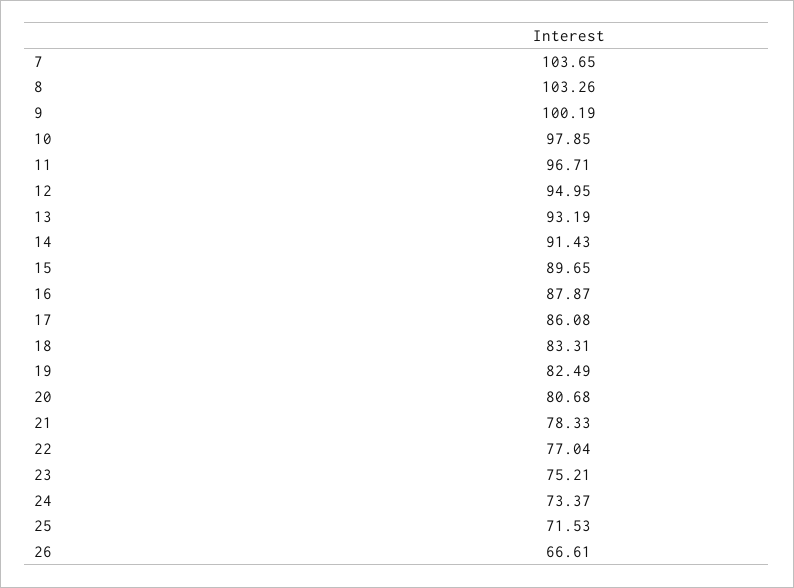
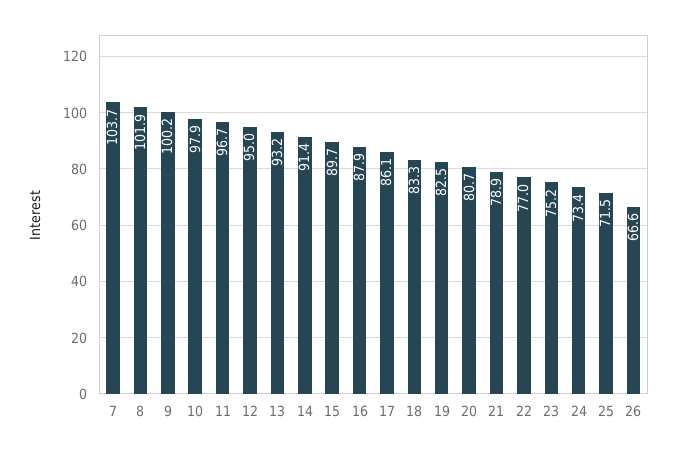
  {
    "7": 103.65,
-   "8": 103.26,
+   "8": 101.9,
    "9": 100.19,
    "10": 97.85,
    "11": 96.71,
    "12": 94.95,
    "13": 93.19,
    "14": 91.43,
    "15": 89.65,
    "16": 87.87,
    "17": 86.08,
    "18": 83.31,
    "19": 82.49,
    "20": 80.68,
-   "21": 78.33,
+   "21": 78.9,
    "22": 77.04,
    "23": 75.21,
    "24": 73.37,
    "25": 71.53,
    "26": 66.61
  }

